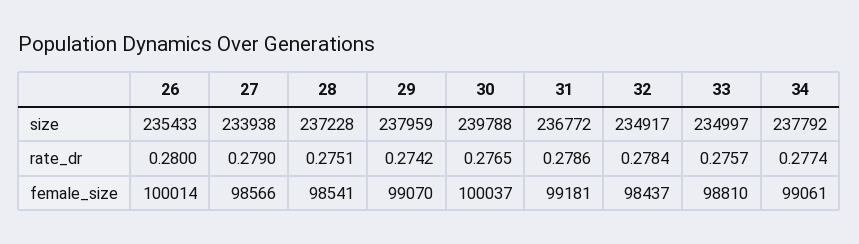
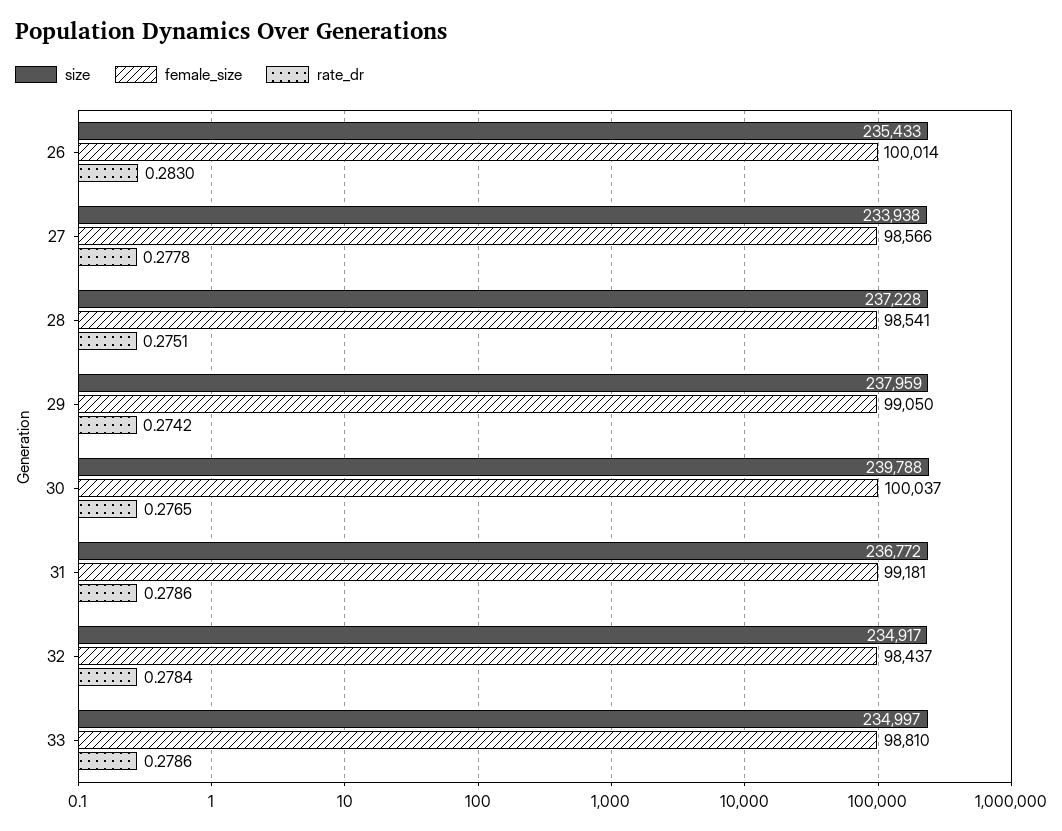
  {
    "size": {
      "26": 235433,
      "27": 233938,
      "28": 237228,
      "29": 237959,
      "30": 239788,
      "31": 236772,
      "32": 234917,
-     "33": 234997,
+     "33": 234997
-     "34": 237792
    },
    "rate_dr": {
-     "26": 0.28,
+     "26": 0.283,
-     "27": 0.279,
+     "27": 0.2778,
      "28": 0.2751,
      "29": 0.2742,
      "30": 0.2765,
      "31": 0.2786,
      "32": 0.2784,
-     "33": 0.2757,
+     "33": 0.2786
-     "34": 0.2774
    },
    "female_size": {
      "26": 100014,
      "27": 98566,
      "28": 98541,
-     "29": 99070,
+     "29": 99050,
      "30": 100037,
      "31": 99181,
      "32": 98437,
-     "33": 98810,
+     "33": 98810
-     "34": 99061
    }
  }

